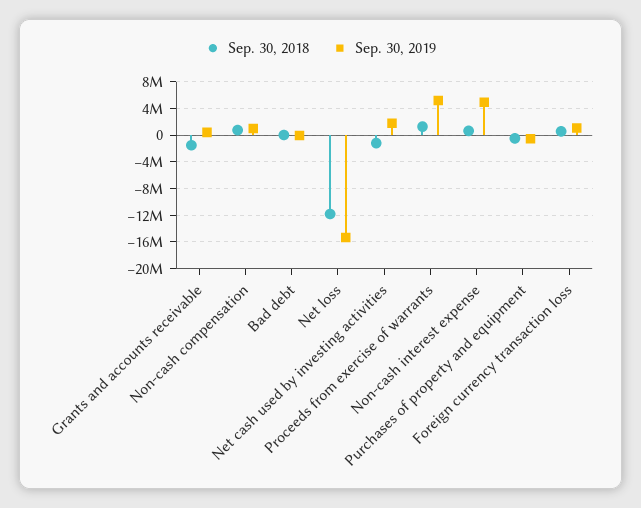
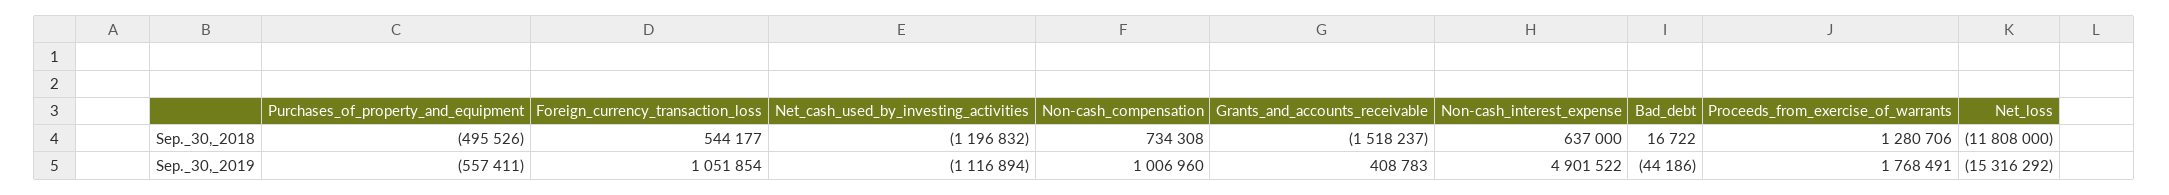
  {
    "Sep. 30, 2018": {
      "Grants and accounts receivable": -1518237,
      "Non-cash compensation": 734308,
      "Bad debt": 16722,
      "Net loss": -11808000,
      "Net cash used by investing activities": -1196832,
      "Proceeds from exercise of warrants": 1280706,
      "Non-cash interest expense": 637000,
      "Purchases of property and equipment": -495526,
      "Foreign currency transaction loss": 544177
    },
    "Sep. 30, 2019": {
      "Grants and accounts receivable": 408783,
      "Non-cash compensation": 1006960,
      "Bad debt": -44186,
      "Net loss": -15316292,
-     "Net cash used by investing activities": 2000000,
+     "Net cash used by investing activities": -1116894,
-     "Proceeds from exercise of warrants": 5000000,
+     "Proceeds from exercise of warrants": 1768491,
      "Non-cash interest expense": 4901522,
      "Purchases of property and equipment": -557411,
      "Foreign currency transaction loss": 1051854
    }
  }

